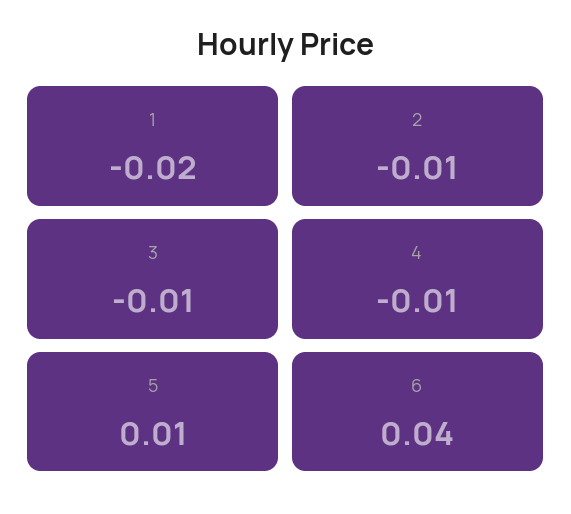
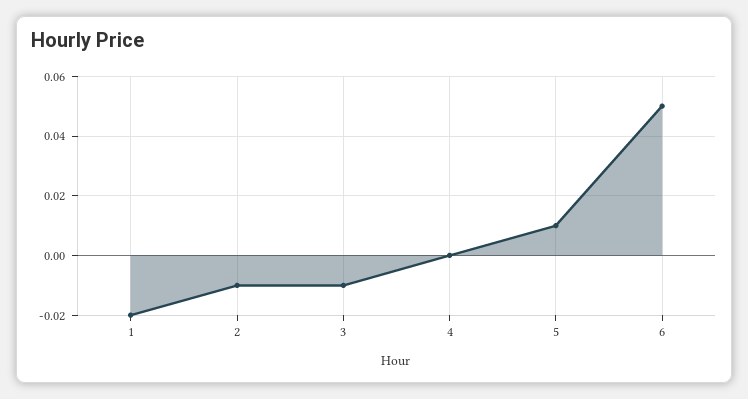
  {
    "1": -0.02,
    "2": -0.01,
    "3": -0.01,
-   "4": -0.01,
+   "4": 0,
    "5": 0.01,
-   "6": 0.04
+   "6": 0.05
  }

